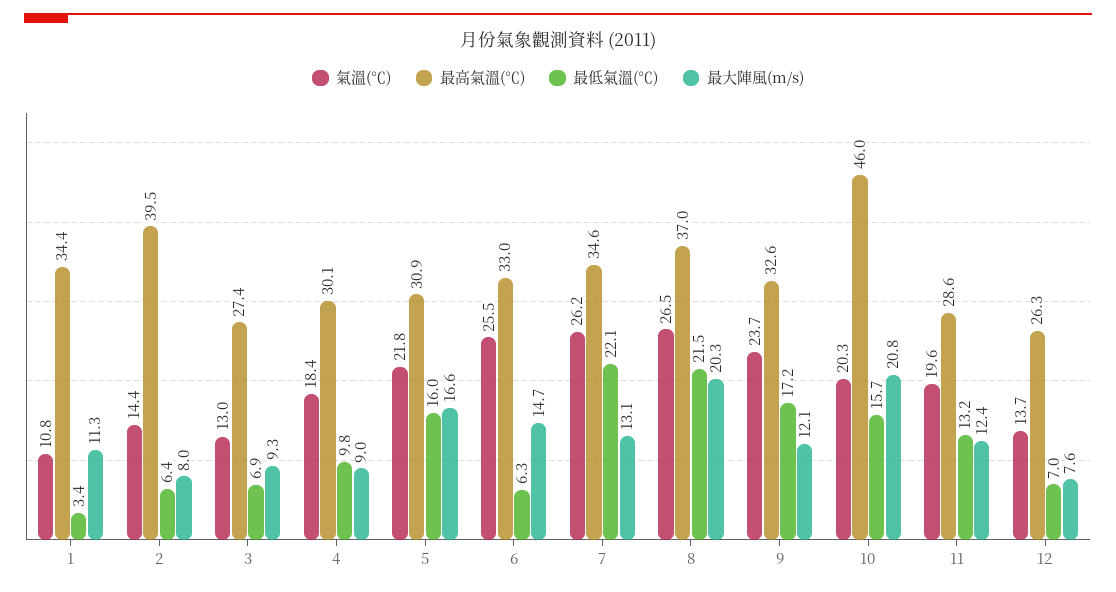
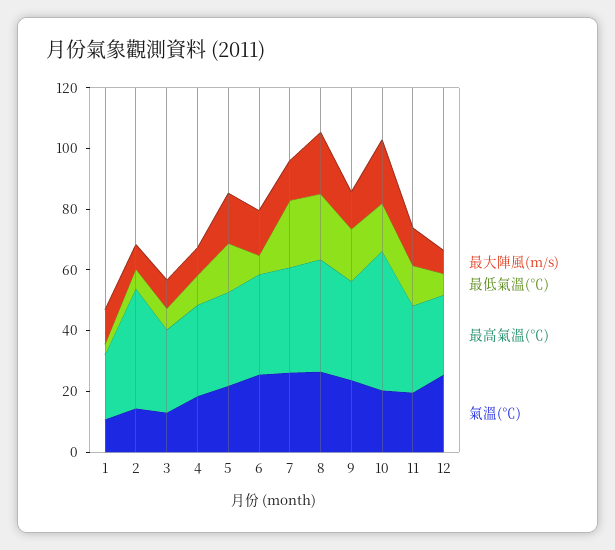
  {
    "氣溫(℃)": {
      "1": 10.8,
      "2": 14.4,
      "3": 13,
      "4": 18.4,
      "5": 21.8,
      "6": 25.5,
      "7": 26.2,
      "8": 26.5,
      "9": 23.7,
      "10": 20.3,
      "11": 19.6,
-     "12": 13.7
+     "12": 25
    },
    "最高氣溫(℃)": {
-     "1": 34.4,
+     "1": 20,
      "2": 39.5,
      "3": 27.4,
      "4": 30.1,
      "5": 30.9,
      "6": 33,
      "7": 34.6,
      "8": 37,
      "9": 32.6,
      "10": 46,
      "11": 28.6,
      "12": 26.3
    },
    "最低氣溫(℃)": {
      "1": 3.4,
      "2": 6.4,
      "3": 6.9,
      "4": 9.8,
      "5": 16,
      "6": 6.3,
      "7": 22.1,
      "8": 21.5,
      "9": 17.2,
      "10": 15.7,
      "11": 13.2,
      "12": 7
    },
    "最大陣風(m/s)": {
      "1": 11.3,
      "2": 8,
      "3": 9.3,
      "4": 9,
      "5": 16.6,
      "6": 14.7,
      "7": 13.1,
      "8": 20.3,
      "9": 12.1,
      "10": 20.8,
      "11": 12.4,
      "12": 7.6
    }
  }

